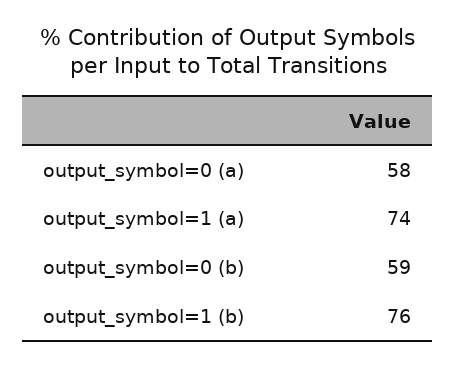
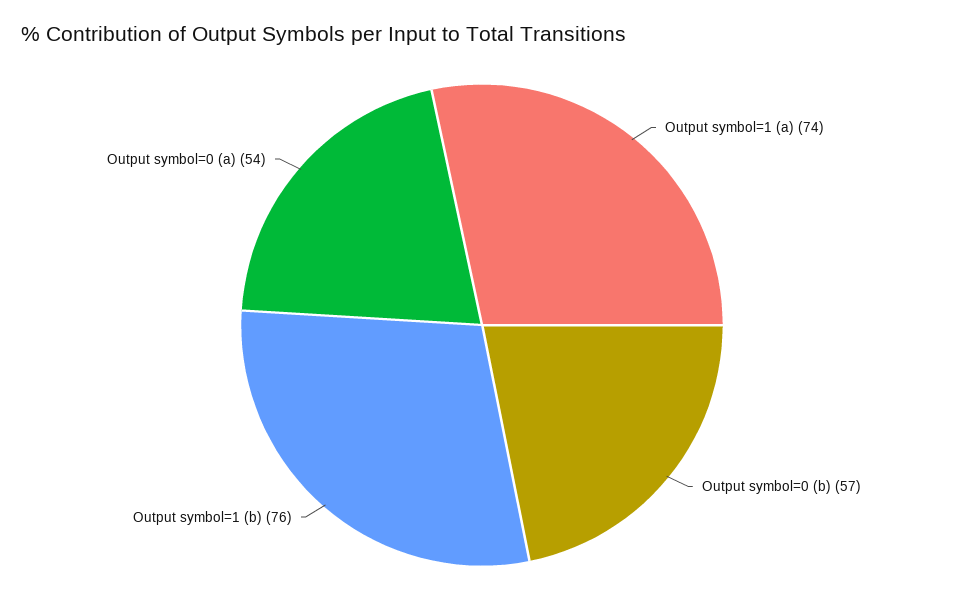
  {
-   "output_symbol=0 (a)": 58,
+   "output_symbol=0 (a)": 54,
    "output_symbol=1 (a)": 74,
-   "output_symbol=0 (b)": 59,
+   "output_symbol=0 (b)": 57,
    "output_symbol=1 (b)": 76
  }

